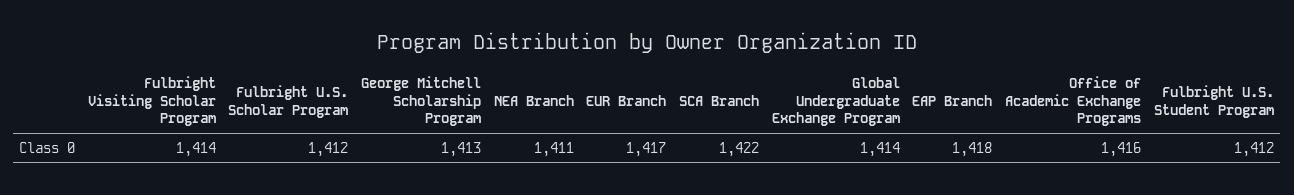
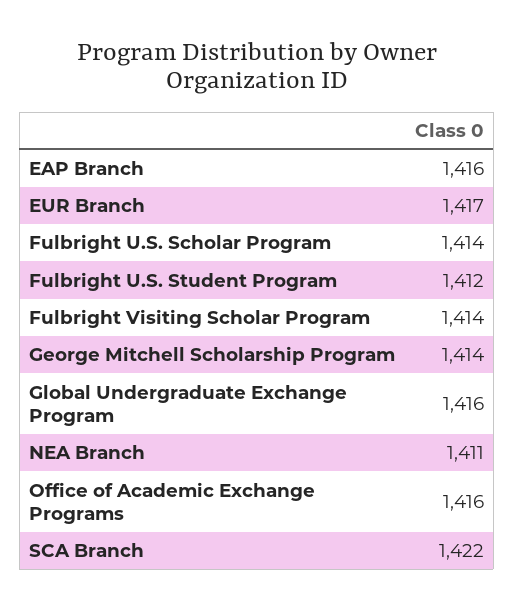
  {
    "Fulbright Visiting Scholar Program": 1414,
-   "Fulbright U.S. Scholar Program": 1412,
+   "Fulbright U.S. Scholar Program": 1414,
-   "George Mitchell Scholarship Program": 1413,
+   "George Mitchell Scholarship Program": 1414,
    "NEA Branch": 1411,
    "EUR Branch": 1417,
    "SCA Branch": 1422,
-   "Global Undergraduate Exchange Program": 1414,
+   "Global Undergraduate Exchange Program": 1416,
-   "EAP Branch": 1418,
+   "EAP Branch": 1416,
    "Office of Academic Exchange Programs": 1416,
    "Fulbright U.S. Student Program": 1412
  }

